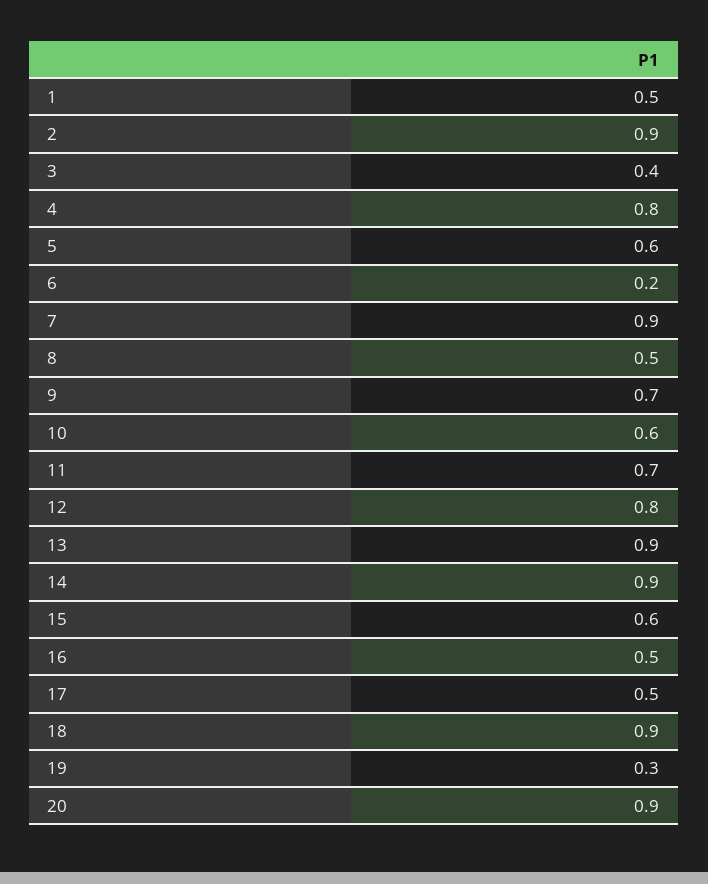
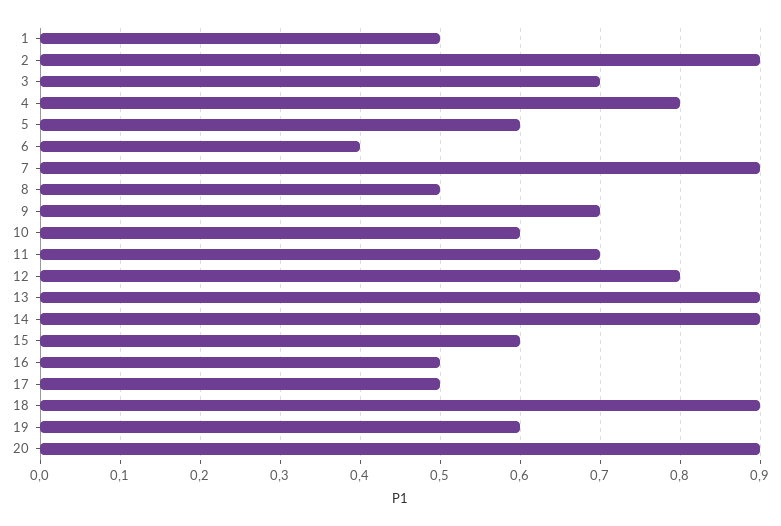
  {
    "1": 0.5,
    "2": 0.9,
-   "3": 0.4,
+   "3": 0.7,
    "4": 0.8,
    "5": 0.6,
-   "6": 0.2,
+   "6": 0.4,
    "7": 0.9,
    "8": 0.5,
    "9": 0.7,
    "10": 0.6,
    "11": 0.7,
    "12": 0.8,
    "13": 0.9,
    "14": 0.9,
    "15": 0.6,
    "16": 0.5,
    "17": 0.5,
    "18": 0.9,
-   "19": 0.3,
+   "19": 0.6,
    "20": 0.9
  }

